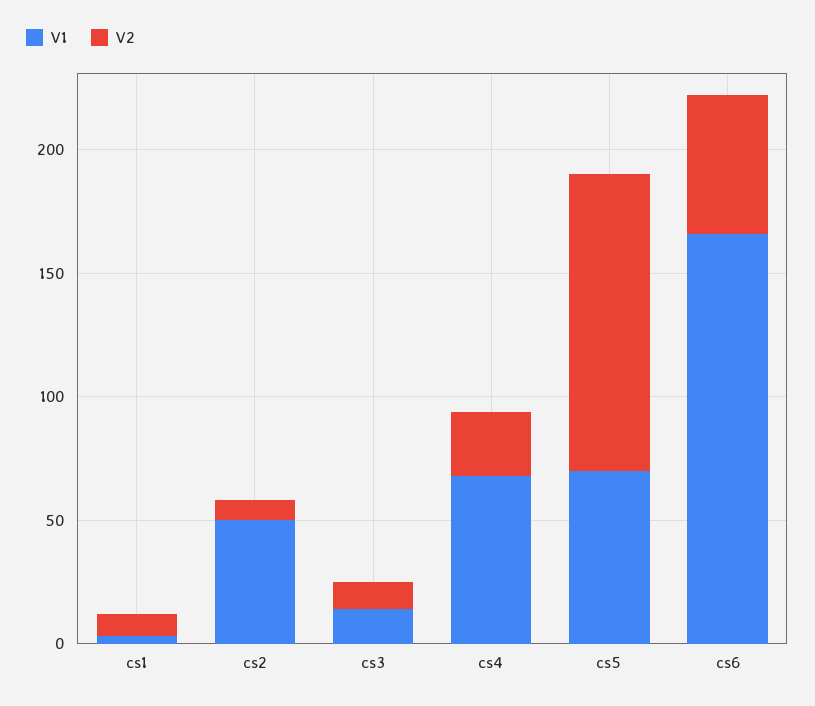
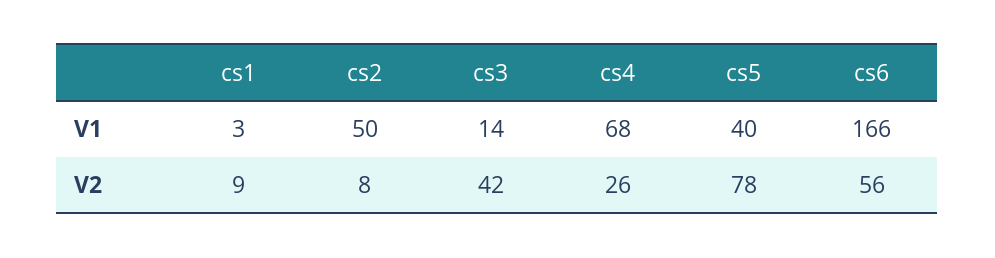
  {
    "V1": {
      "cs1": 3,
      "cs2": 50,
      "cs3": 14,
      "cs4": 68,
-     "cs5": 70,
+     "cs5": 40,
      "cs6": 166
    },
    "V2": {
      "cs1": 9,
      "cs2": 8,
-     "cs3": 10,
+     "cs3": 42,
      "cs4": 26,
-     "cs5": 120,
+     "cs5": 78,
      "cs6": 56
    }
  }

